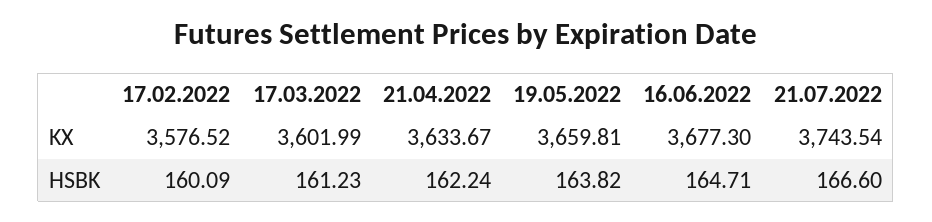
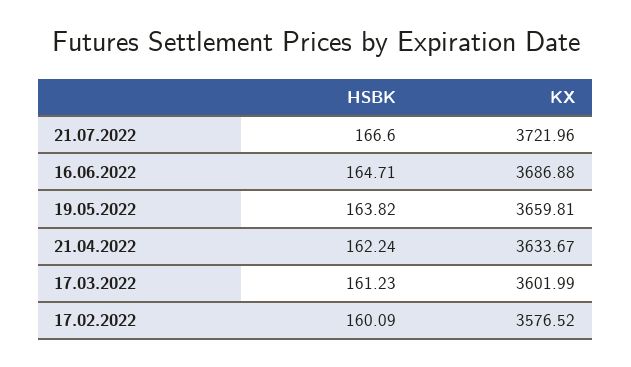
  {
    "17.02.2022": {
      "KX": 3576.52,
      "HSBK": 160.09
    },
    "17.03.2022": {
      "KX": 3601.99,
      "HSBK": 161.23
    },
    "21.04.2022": {
      "KX": 3633.67,
      "HSBK": 162.24
    },
    "19.05.2022": {
      "KX": 3659.81,
      "HSBK": 163.82
    },
    "16.06.2022": {
-     "KX": 3677.3,
+     "KX": 3686.88,
      "HSBK": 164.71
    },
    "21.07.2022": {
-     "KX": 3743.54,
+     "KX": 3721.96,
      "HSBK": 166.6
    }
  }

